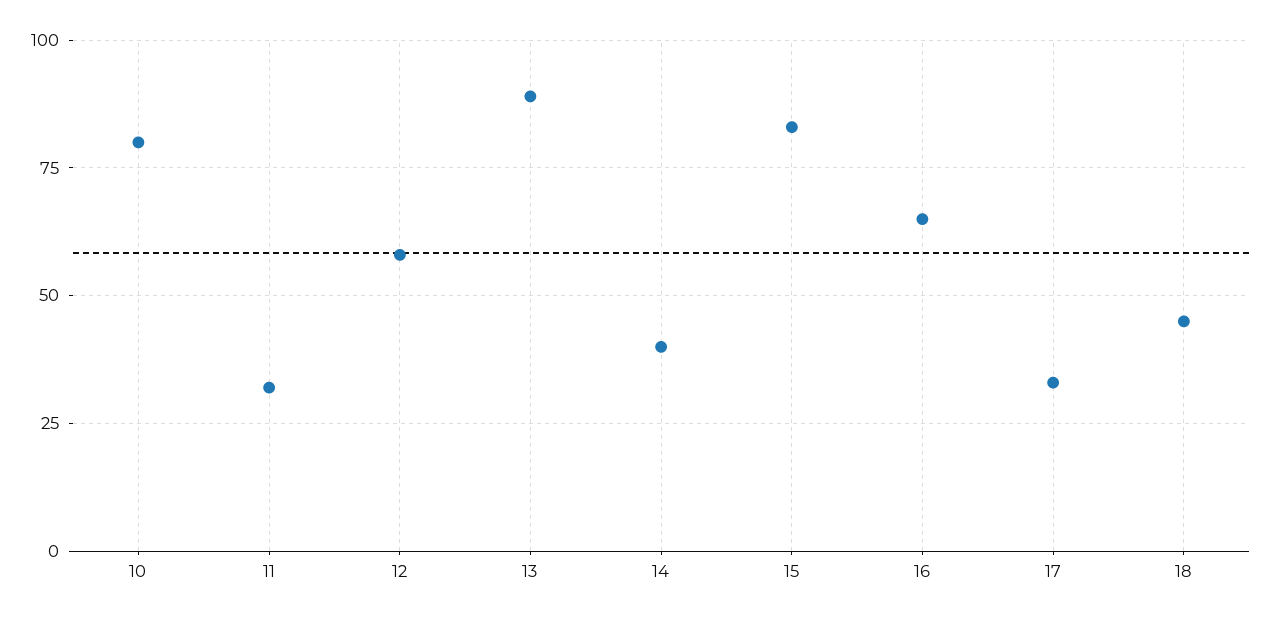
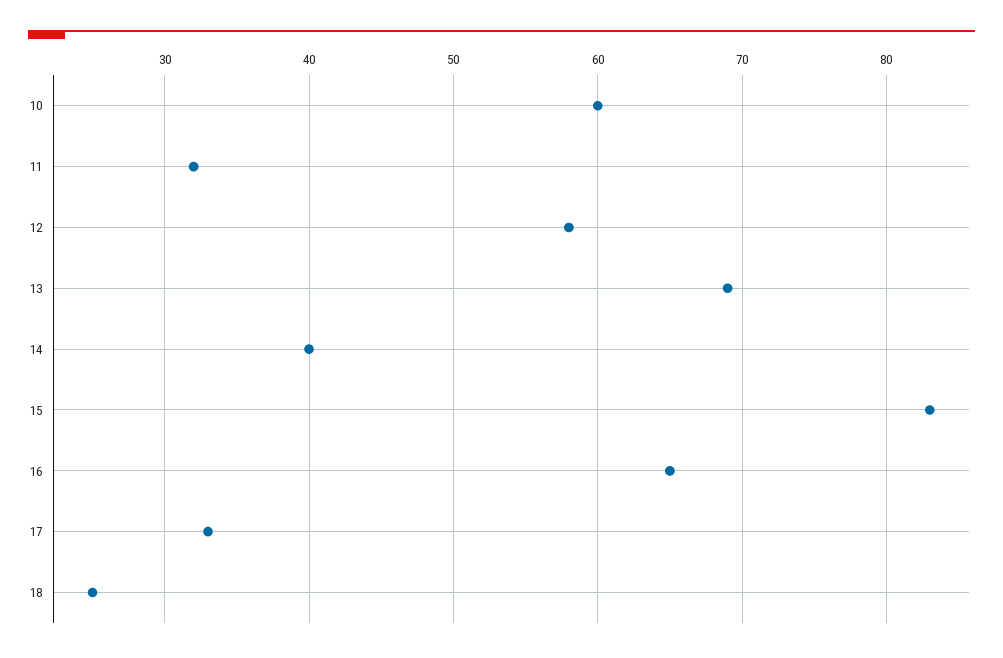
  {
-   "10": 80,
+   "10": 60,
    "11": 32,
    "12": 58,
-   "13": 90,
+   "13": 69,
    "14": 40,
    "15": 83,
    "16": 65,
    "17": 33,
-   "18": 45
+   "18": 25
  }

